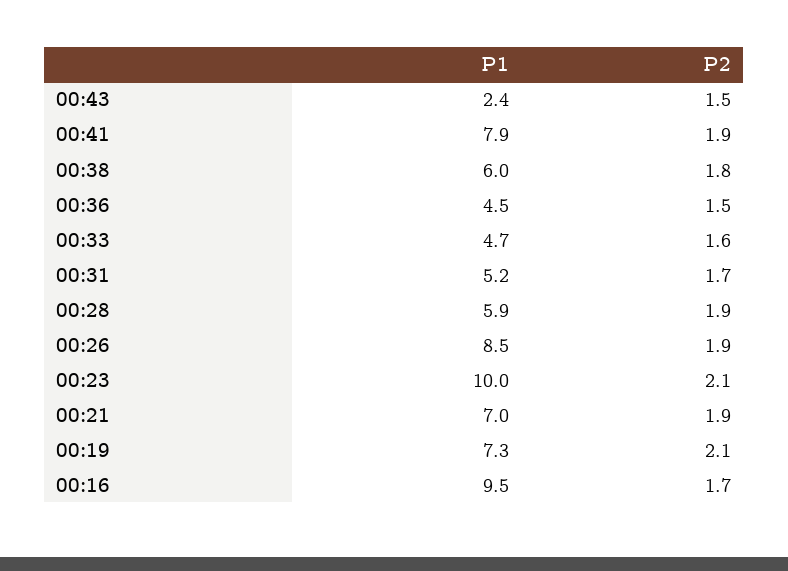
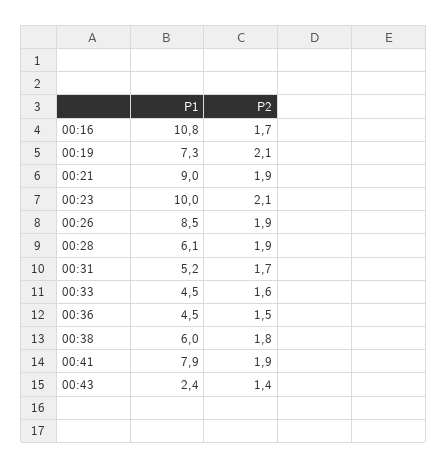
  {
    "P1": {
      "00:43": 2.4,
      "00:41": 7.9,
      "00:38": 6,
      "00:36": 4.5,
-     "00:33": 4.7,
+     "00:33": 4.5,
      "00:31": 5.2,
-     "00:28": 5.9,
+     "00:28": 6.1,
      "00:26": 8.5,
      "00:23": 10,
-     "00:21": 7,
+     "00:21": 9,
      "00:19": 7.3,
-     "00:16": 9.5
+     "00:16": 10.8
    },
    "P2": {
-     "00:43": 1.5,
+     "00:43": 1.4,
      "00:41": 1.9,
      "00:38": 1.8,
      "00:36": 1.5,
      "00:33": 1.6,
      "00:31": 1.7,
      "00:28": 1.9,
      "00:26": 1.9,
      "00:23": 2.1,
      "00:21": 1.9,
      "00:19": 2.1,
      "00:16": 1.7
    }
  }

